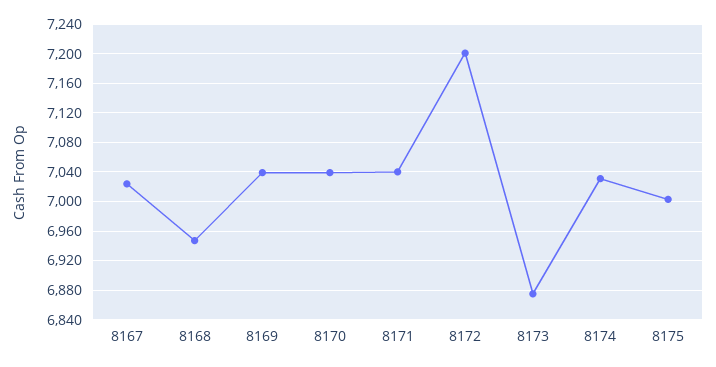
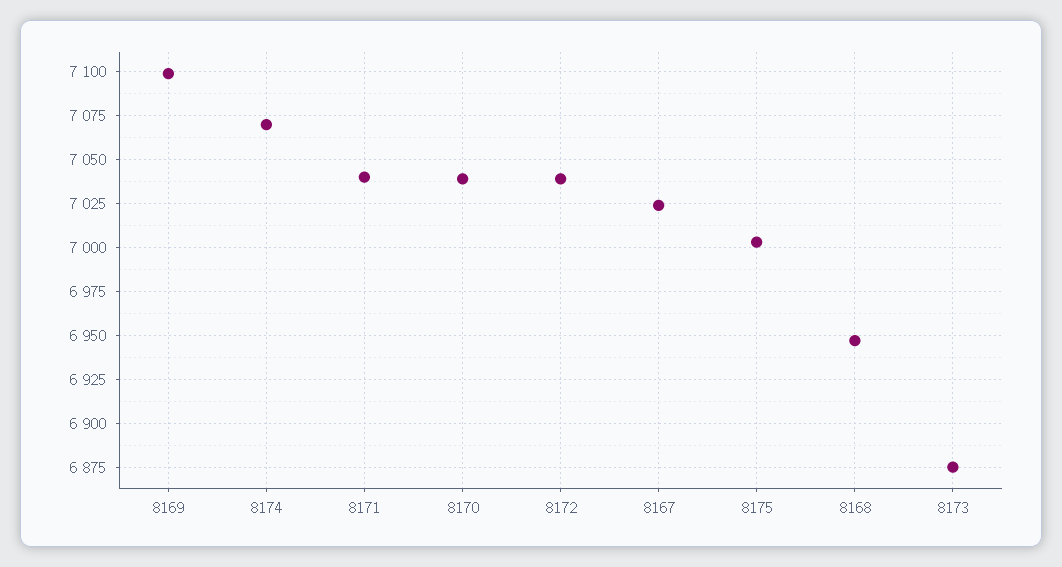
  {
    "8167": 7025,
    "8168": 6945,
-   "8169": 7040,
+   "8169": 7100,
    "8170": 7040,
    "8171": 7040,
-   "8172": 7200,
+   "8172": 7040,
    "8173": 6875,
-   "8174": 7030,
+   "8174": 7070,
    "8175": 7005
  }

